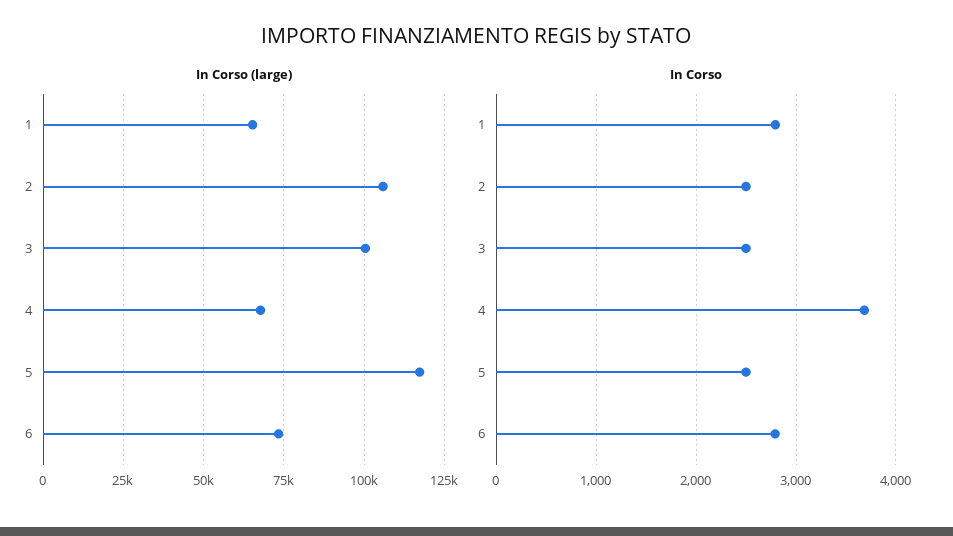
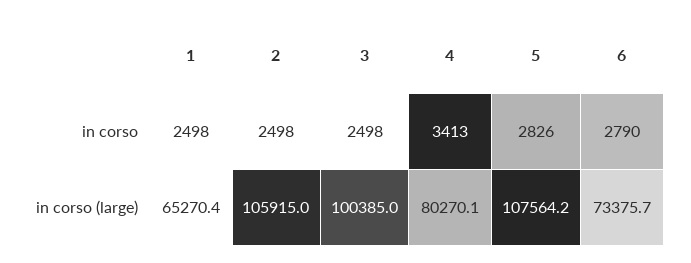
  {
    "In Corso (large)": {
      "1": 65270.4,
      "2": 105915,
      "3": 100385,
-     "4": 67500,
+     "4": 80270.1,
-     "5": 117500,
+     "5": 107564.2,
      "6": 73375.7
    },
    "In Corso": {
-     "1": 2800,
+     "1": 2498,
      "2": 2498,
      "3": 2498,
-     "4": 3700,
+     "4": 3413,
-     "5": 2500,
+     "5": 2826,
      "6": 2790
    }
  }

